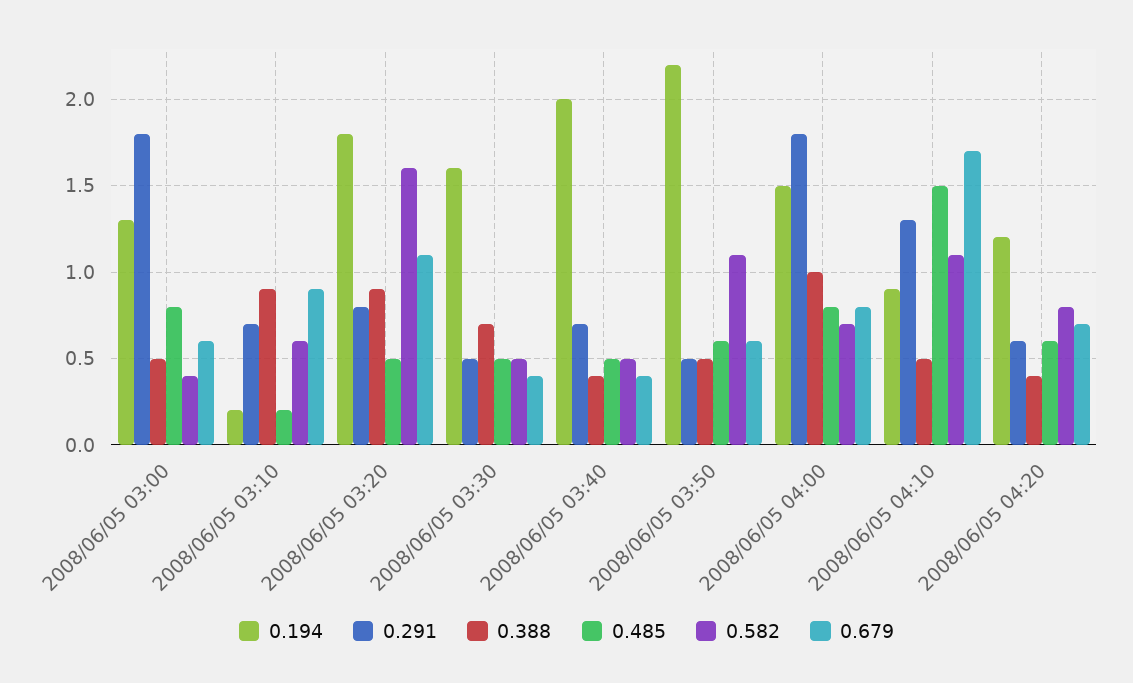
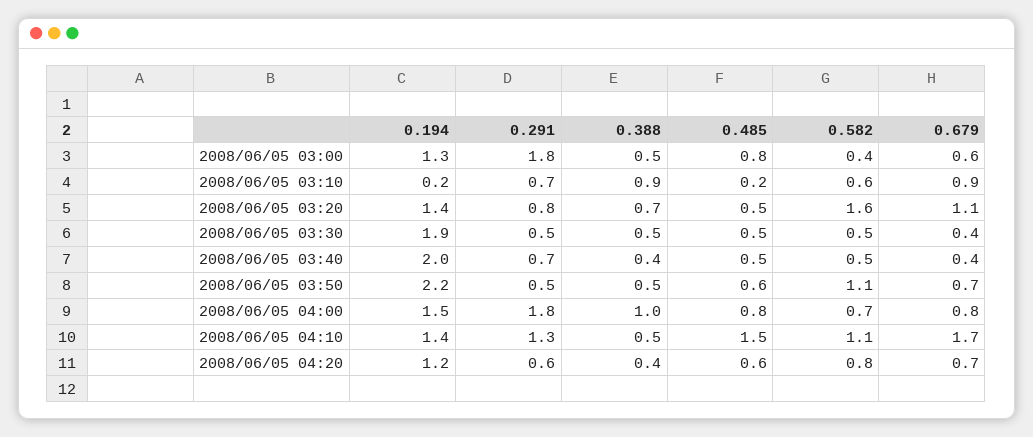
  {
    "0.194": {
      "2008/06/05 03:00": 1.3,
      "2008/06/05 03:10": 0.2,
-     "2008/06/05 03:20": 1.8,
+     "2008/06/05 03:20": 1.4,
-     "2008/06/05 03:30": 1.6,
+     "2008/06/05 03:30": 1.9,
      "2008/06/05 03:40": 2,
      "2008/06/05 03:50": 2.2,
      "2008/06/05 04:00": 1.5,
-     "2008/06/05 04:10": 0.9,
+     "2008/06/05 04:10": 1.4,
      "2008/06/05 04:20": 1.2
    },
    "0.291": {
      "2008/06/05 03:00": 1.8,
      "2008/06/05 03:10": 0.7,
      "2008/06/05 03:20": 0.8,
      "2008/06/05 03:30": 0.5,
      "2008/06/05 03:40": 0.7,
      "2008/06/05 03:50": 0.5,
      "2008/06/05 04:00": 1.8,
      "2008/06/05 04:10": 1.3,
      "2008/06/05 04:20": 0.6
    },
    "0.388": {
      "2008/06/05 03:00": 0.5,
      "2008/06/05 03:10": 0.9,
-     "2008/06/05 03:20": 0.9,
+     "2008/06/05 03:20": 0.7,
-     "2008/06/05 03:30": 0.7,
+     "2008/06/05 03:30": 0.5,
      "2008/06/05 03:40": 0.4,
      "2008/06/05 03:50": 0.5,
      "2008/06/05 04:00": 1,
      "2008/06/05 04:10": 0.5,
      "2008/06/05 04:20": 0.4
    },
    "0.485": {
      "2008/06/05 03:00": 0.8,
      "2008/06/05 03:10": 0.2,
      "2008/06/05 03:20": 0.5,
      "2008/06/05 03:30": 0.5,
      "2008/06/05 03:40": 0.5,
      "2008/06/05 03:50": 0.6,
      "2008/06/05 04:00": 0.8,
      "2008/06/05 04:10": 1.5,
      "2008/06/05 04:20": 0.6
    },
    "0.582": {
      "2008/06/05 03:00": 0.4,
      "2008/06/05 03:10": 0.6,
      "2008/06/05 03:20": 1.6,
      "2008/06/05 03:30": 0.5,
      "2008/06/05 03:40": 0.5,
      "2008/06/05 03:50": 1.1,
      "2008/06/05 04:00": 0.7,
      "2008/06/05 04:10": 1.1,
      "2008/06/05 04:20": 0.8
    },
    "0.679": {
      "2008/06/05 03:00": 0.6,
      "2008/06/05 03:10": 0.9,
      "2008/06/05 03:20": 1.1,
      "2008/06/05 03:30": 0.4,
      "2008/06/05 03:40": 0.4,
-     "2008/06/05 03:50": 0.6,
+     "2008/06/05 03:50": 0.7,
      "2008/06/05 04:00": 0.8,
      "2008/06/05 04:10": 1.7,
      "2008/06/05 04:20": 0.7
    }
  }

